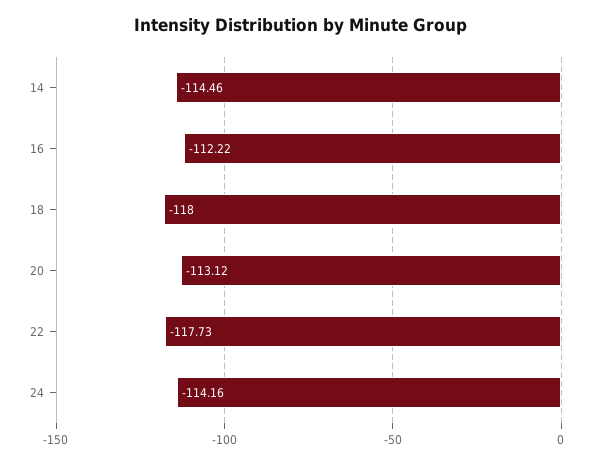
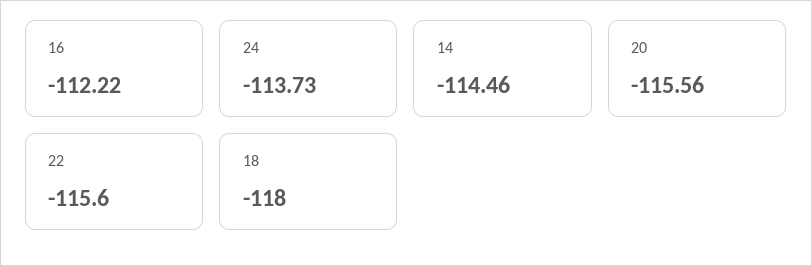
  {
    "14": -114.46,
    "16": -112.22,
    "18": -118,
-   "20": -113.12,
+   "20": -115.56,
-   "22": -117.73,
+   "22": -115.6,
-   "24": -114.16
+   "24": -113.73
  }

